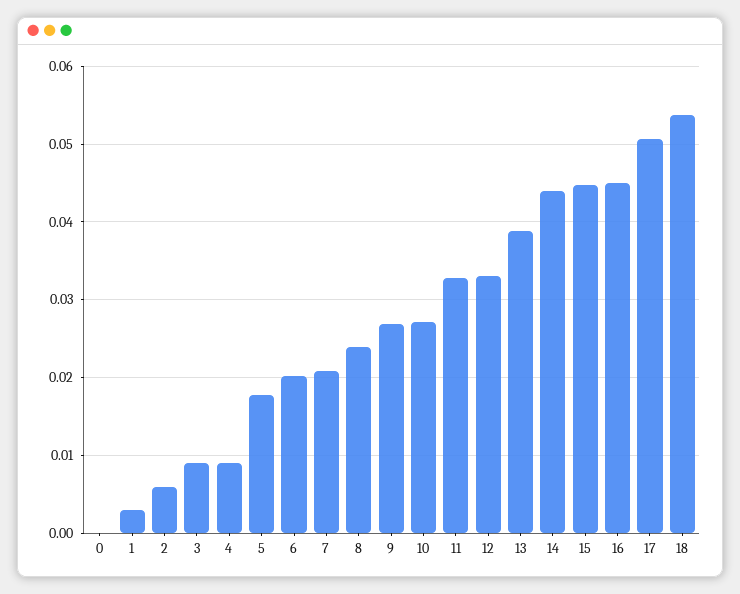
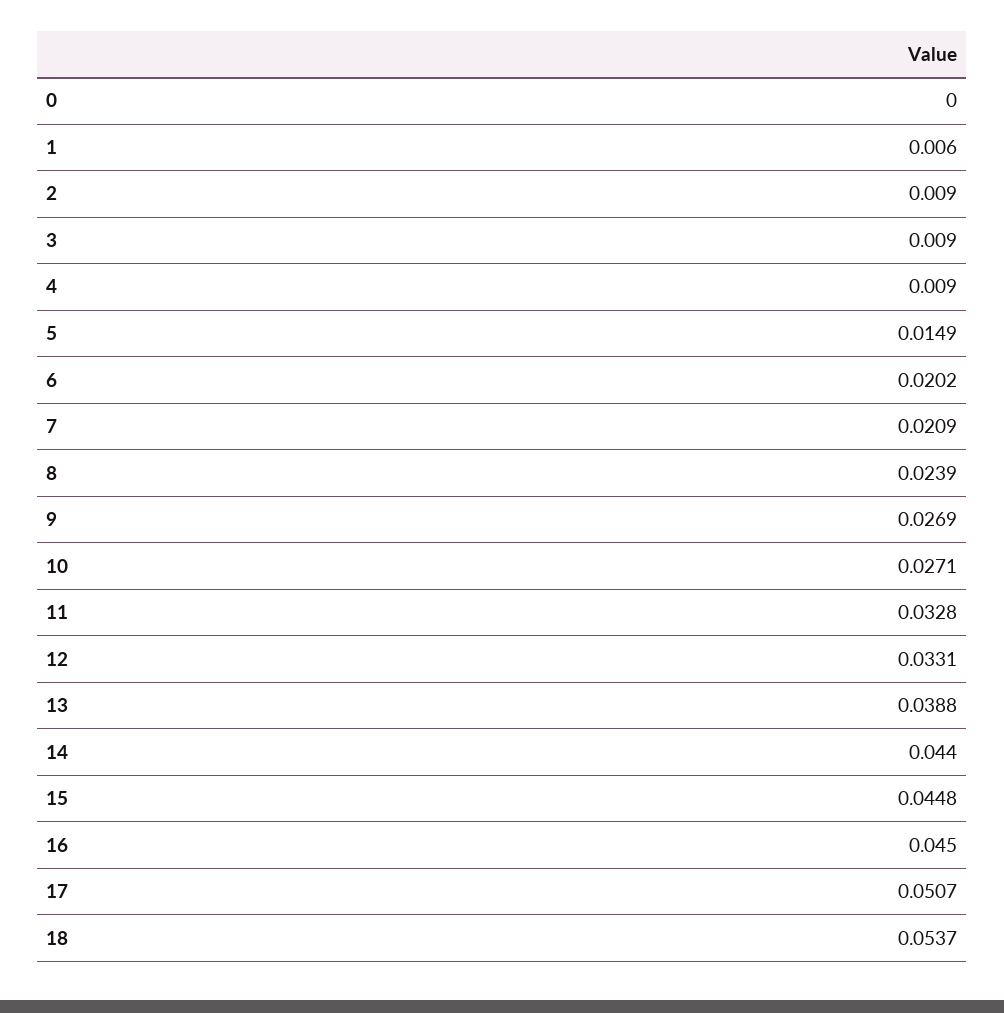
  {
    "0": 0,
-   "1": 0.003,
+   "1": 0.006,
-   "2": 0.006,
+   "2": 0.009,
    "3": 0.009,
    "4": 0.009,
-   "5": 0.018,
+   "5": 0.0149,
    "6": 0.0202,
    "7": 0.0209,
    "8": 0.0239,
    "9": 0.0269,
    "10": 0.0271,
    "11": 0.0328,
    "12": 0.0331,
    "13": 0.0388,
    "14": 0.044,
    "15": 0.0448,
    "16": 0.045,
    "17": 0.0507,
    "18": 0.0537
  }

